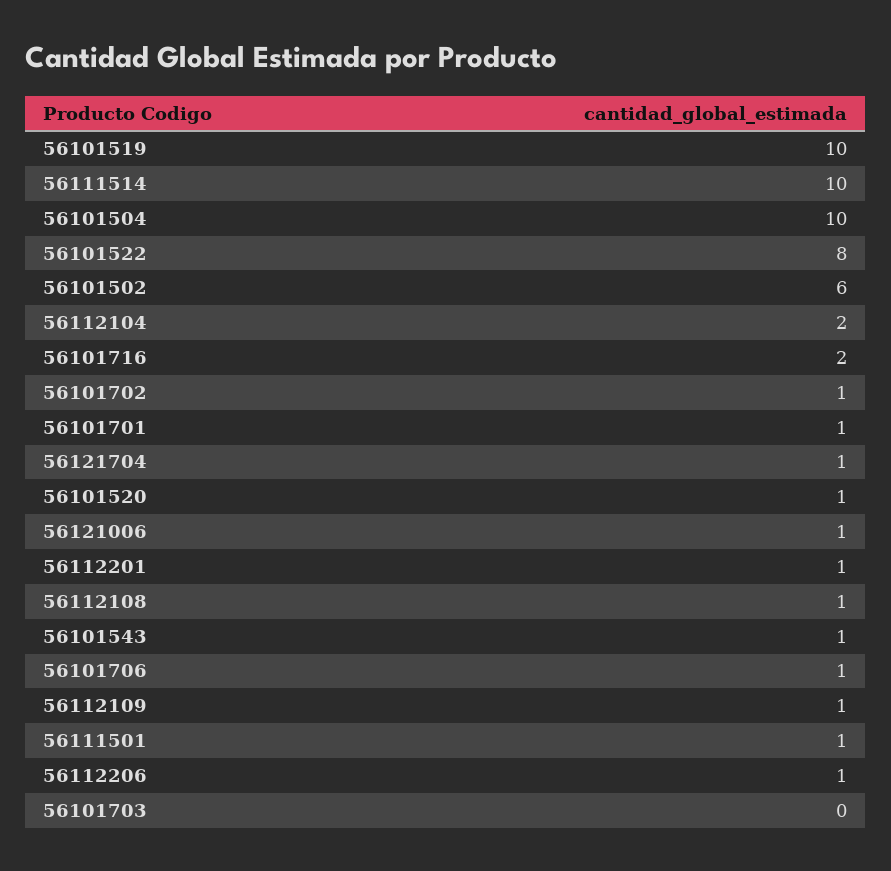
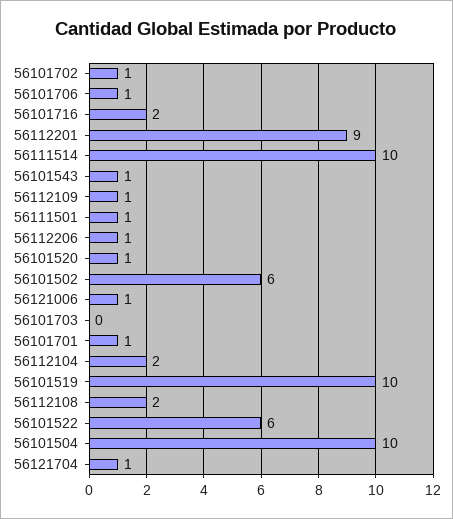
  {
    "56101519": 10,
    "56111514": 10,
    "56101504": 10,
-   "56101522": 8,
+   "56101522": 6,
    "56101502": 6,
    "56112104": 2,
    "56101716": 2,
    "56101702": 1,
    "56101701": 1,
    "56121704": 1,
    "56101520": 1,
    "56121006": 1,
-   "56112201": 1,
+   "56112201": 9,
-   "56112108": 1,
+   "56112108": 2,
    "56101543": 1,
    "56101706": 1,
    "56112109": 1,
    "56111501": 1,
    "56112206": 1,
    "56101703": 0
  }

